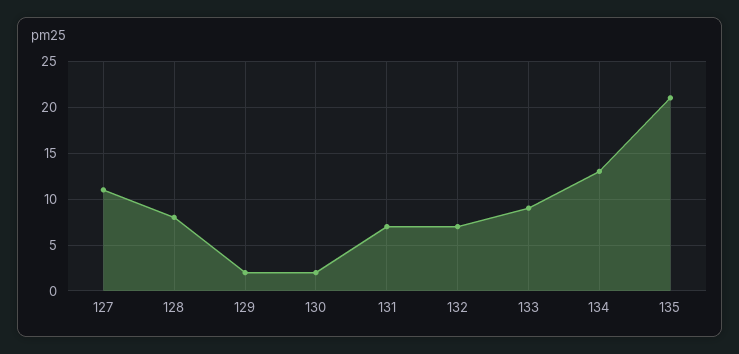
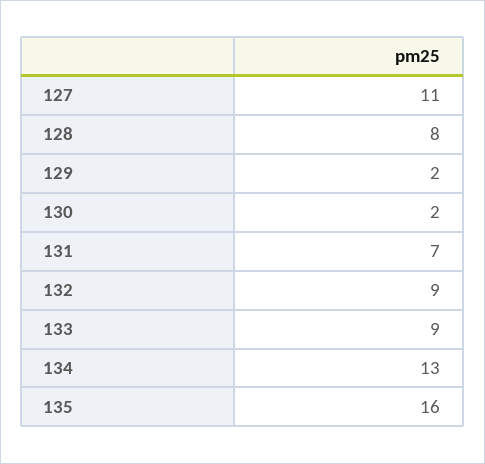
  {
    "127": 11,
    "128": 8,
    "129": 2,
    "130": 2,
    "131": 7,
-   "132": 7,
+   "132": 9,
    "133": 9,
    "134": 13,
-   "135": 21
+   "135": 16
  }

